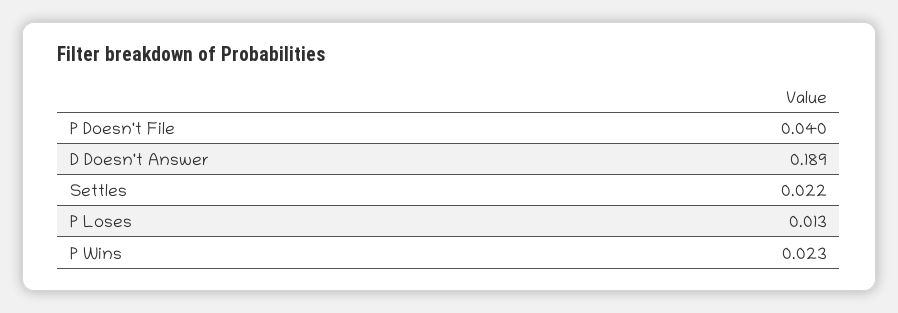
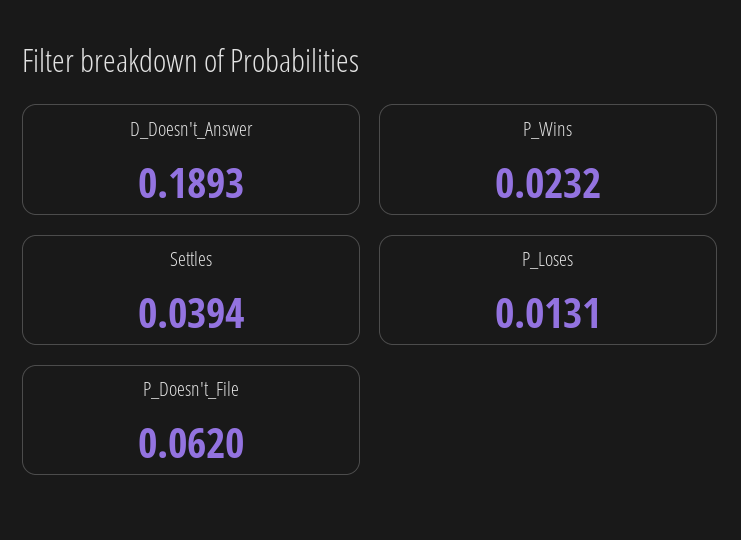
  {
-   "P Doesn't File": 0.04,
+   "P Doesn't File": 0.062,
    "D Doesn't Answer": 0.1893,
-   "Settles": 0.022,
+   "Settles": 0.0394,
    "P Loses": 0.0131,
    "P Wins": 0.0232
  }

